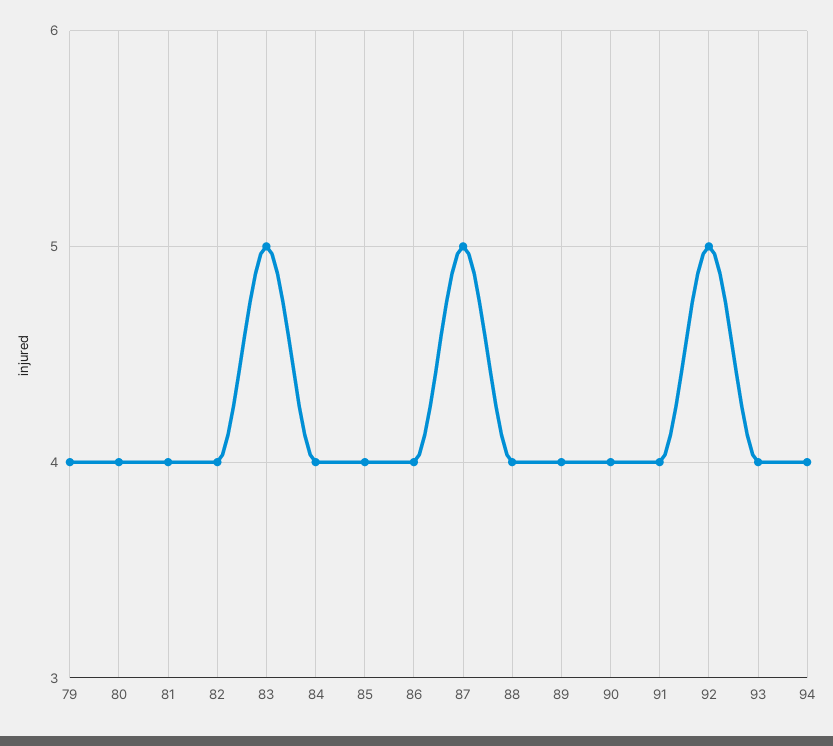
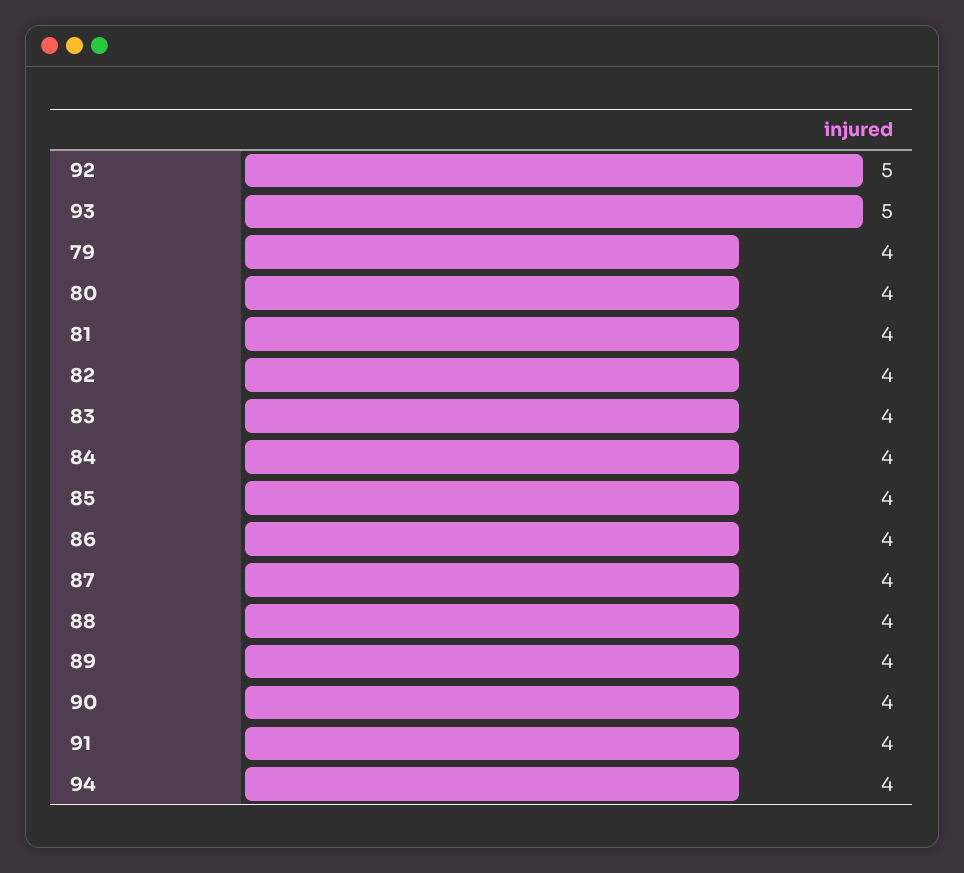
  {
    "79": 4,
    "80": 4,
    "81": 4,
    "82": 4,
-   "83": 5,
+   "83": 4,
    "84": 4,
    "85": 4,
    "86": 4,
-   "87": 5,
+   "87": 4,
    "88": 4,
    "89": 4,
    "90": 4,
    "91": 4,
    "92": 5,
-   "93": 4,
+   "93": 5,
    "94": 4
  }

